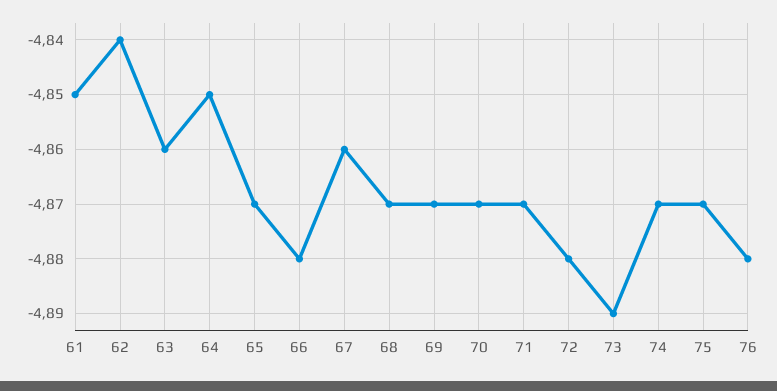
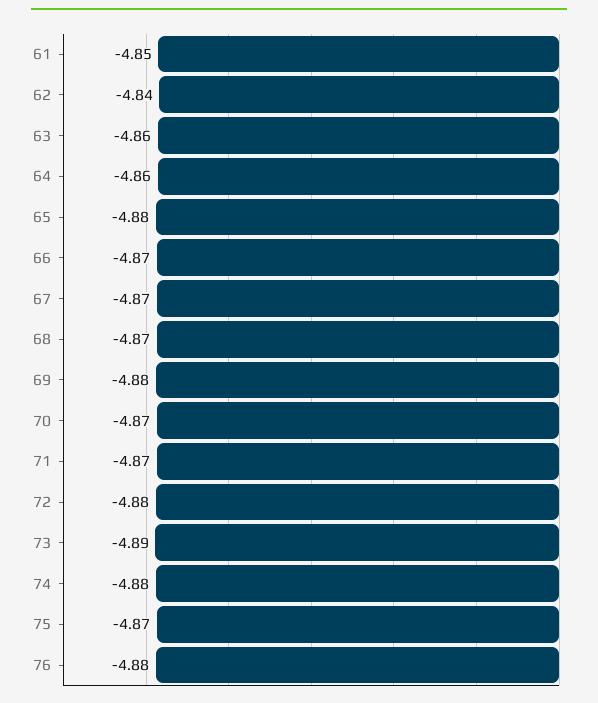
  {
    "61": -4.85,
    "62": -4.84,
    "63": -4.86,
-   "64": -4.85,
+   "64": -4.86,
-   "65": -4.87,
+   "65": -4.88,
-   "66": -4.88,
+   "66": -4.87,
-   "67": -4.86,
+   "67": -4.87,
    "68": -4.87,
-   "69": -4.87,
+   "69": -4.88,
    "70": -4.87,
    "71": -4.87,
    "72": -4.88,
    "73": -4.89,
-   "74": -4.87,
+   "74": -4.88,
    "75": -4.87,
    "76": -4.88
  }

